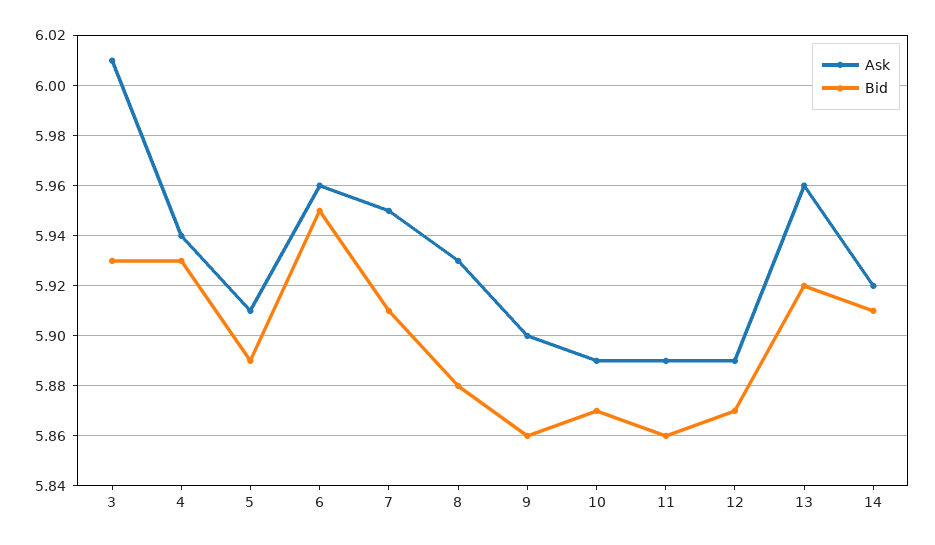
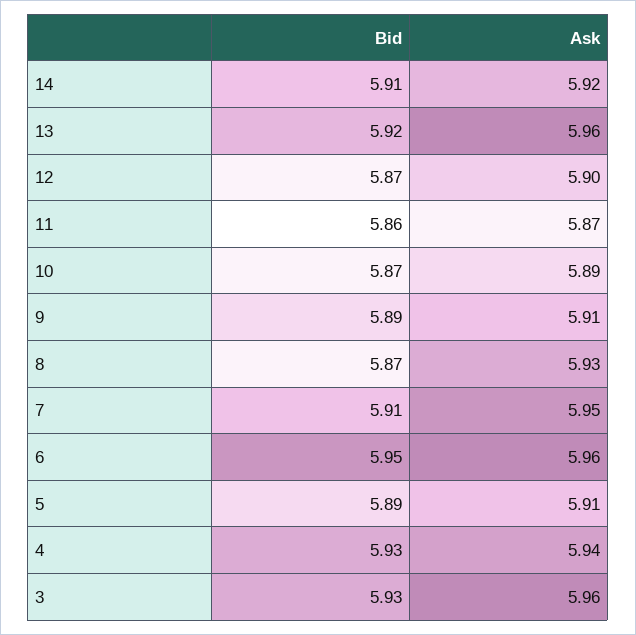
  {
    "Ask": {
-     "3": 6.01,
+     "3": 5.96,
      "4": 5.94,
      "5": 5.91,
      "6": 5.96,
      "7": 5.95,
      "8": 5.93,
-     "9": 5.9,
+     "9": 5.91,
      "10": 5.89,
-     "11": 5.89,
+     "11": 5.87,
-     "12": 5.89,
+     "12": 5.9,
      "13": 5.96,
      "14": 5.92
    },
    "Bid": {
      "3": 5.93,
      "4": 5.93,
      "5": 5.89,
      "6": 5.95,
      "7": 5.91,
-     "8": 5.88,
+     "8": 5.87,
-     "9": 5.86,
+     "9": 5.89,
      "10": 5.87,
      "11": 5.86,
      "12": 5.87,
      "13": 5.92,
      "14": 5.91
    }
  }

